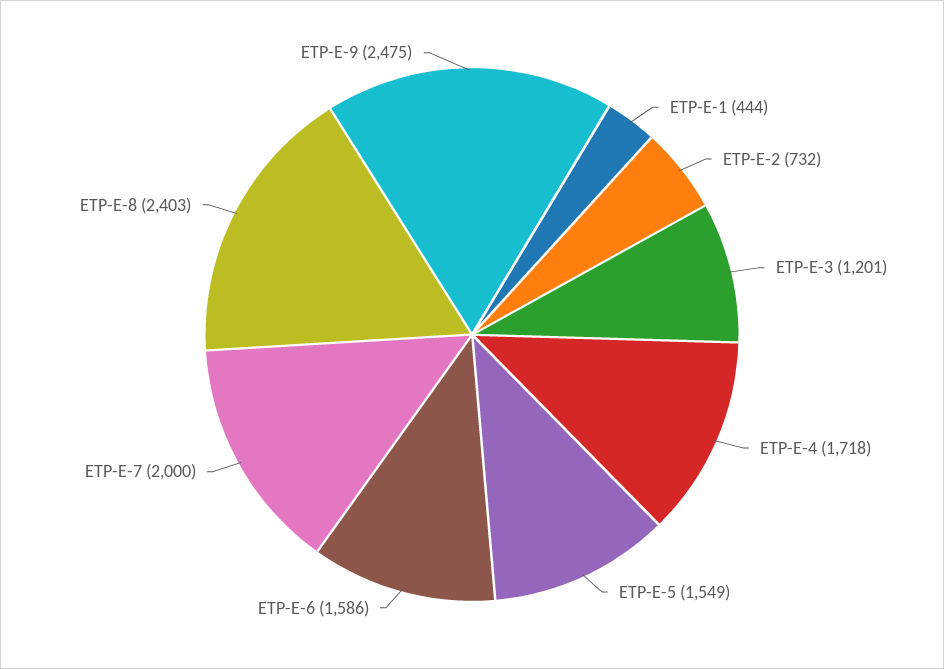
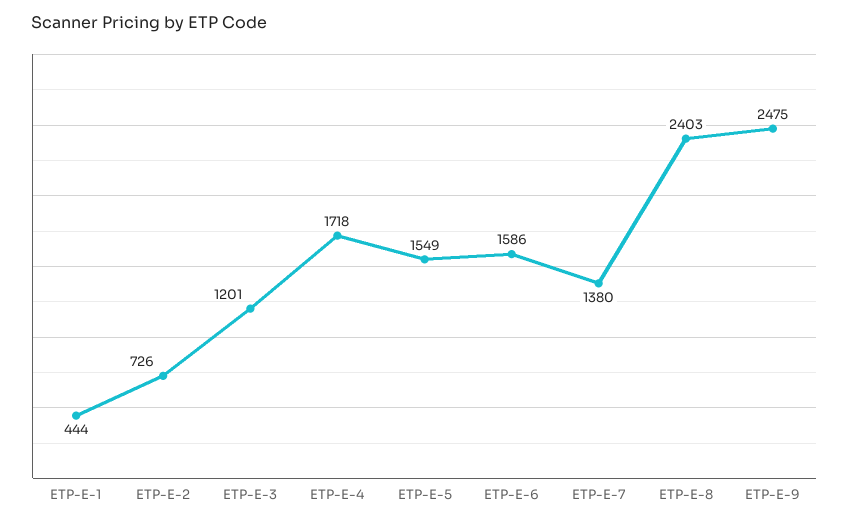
  {
    "ETP-E-1": 444,
-   "ETP-E-2": 732,
+   "ETP-E-2": 726,
    "ETP-E-3": 1201,
    "ETP-E-4": 1718,
    "ETP-E-5": 1549,
    "ETP-E-6": 1586,
-   "ETP-E-7": 2000,
+   "ETP-E-7": 1380,
    "ETP-E-8": 2403,
    "ETP-E-9": 2475
  }

